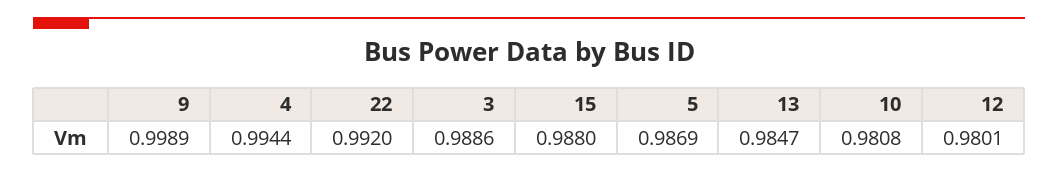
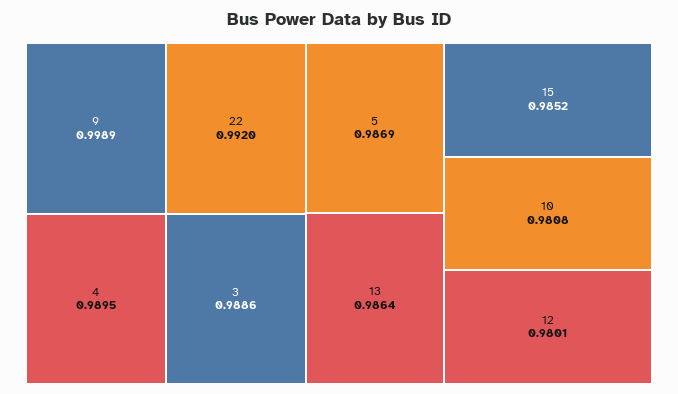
  {
    "9": 0.9989,
-   "4": 0.9944,
+   "4": 0.9895,
    "22": 0.992,
    "3": 0.9886,
-   "15": 0.988,
+   "15": 0.9852,
    "5": 0.9869,
-   "13": 0.9847,
+   "13": 0.9864,
    "10": 0.9808,
    "12": 0.9801
  }

